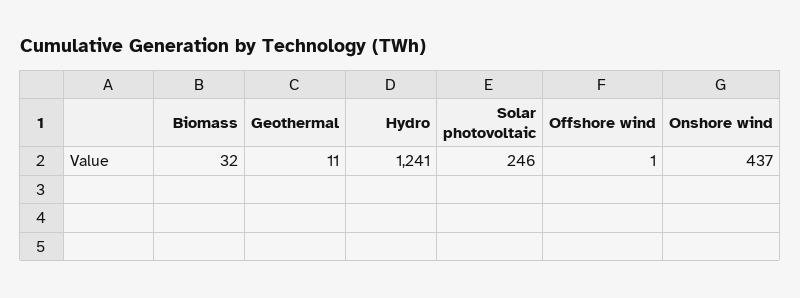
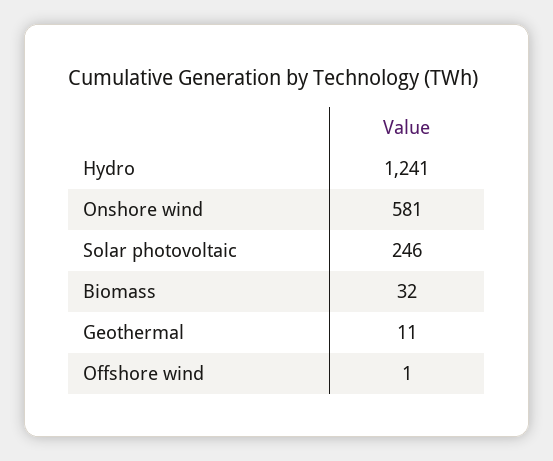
  {
    "Biomass": 32,
    "Geothermal": 11,
    "Hydro": 1241,
    "Solar photovoltaic": 246,
    "Offshore wind": 1,
-   "Onshore wind": 437
+   "Onshore wind": 581
  }

